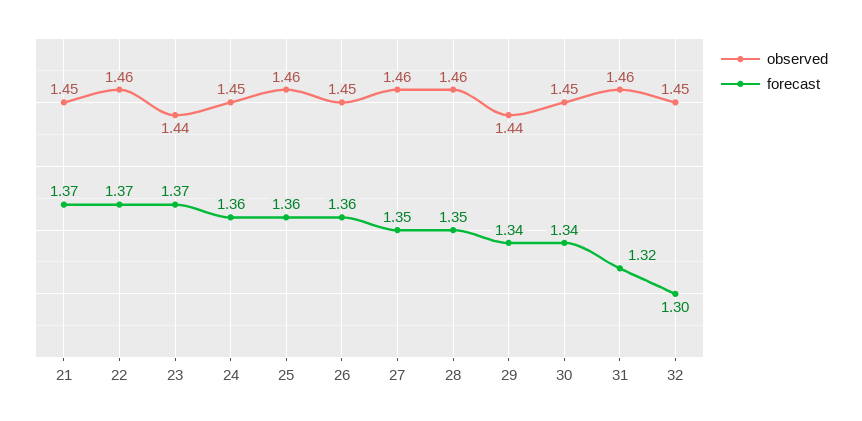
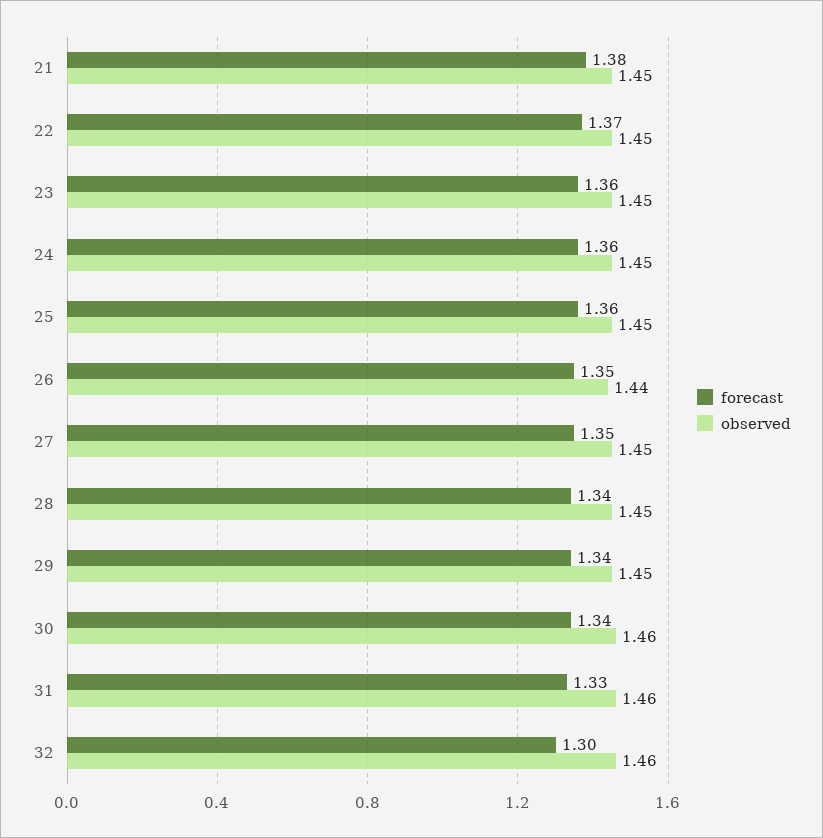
  {
    "observed": {
      "21": 1.45,
-     "22": 1.46,
+     "22": 1.45,
-     "23": 1.44,
+     "23": 1.45,
      "24": 1.45,
-     "25": 1.46,
+     "25": 1.45,
-     "26": 1.45,
+     "26": 1.44,
-     "27": 1.46,
+     "27": 1.45,
-     "28": 1.46,
+     "28": 1.45,
-     "29": 1.44,
+     "29": 1.45,
-     "30": 1.45,
+     "30": 1.46,
      "31": 1.46,
-     "32": 1.45
+     "32": 1.46
    },
    "forecast": {
-     "21": 1.37,
+     "21": 1.38,
      "22": 1.37,
-     "23": 1.37,
+     "23": 1.36,
      "24": 1.36,
      "25": 1.36,
-     "26": 1.36,
+     "26": 1.35,
      "27": 1.35,
-     "28": 1.35,
+     "28": 1.34,
      "29": 1.34,
      "30": 1.34,
-     "31": 1.32,
+     "31": 1.33,
      "32": 1.3
    }
  }

